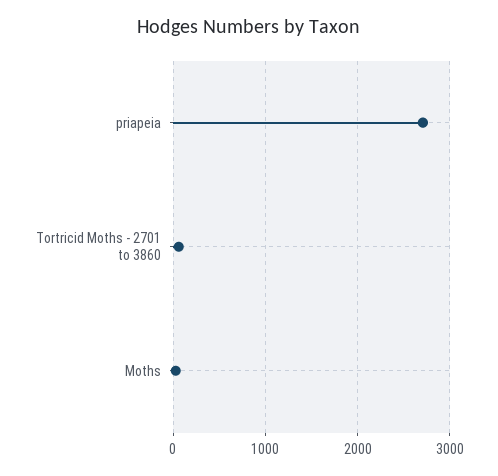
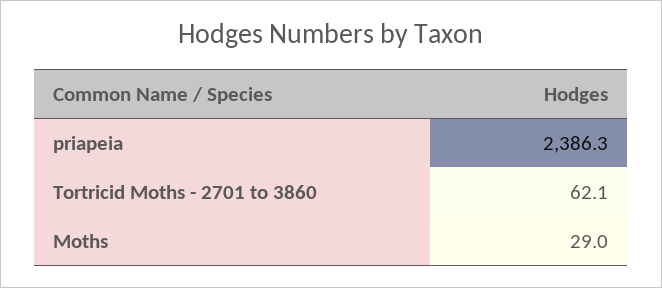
  {
-   "priapeia": 2700,
+   "priapeia": 2386.3,
    "Tortricid Moths - 2701 to 3860": 62.1,
    "Moths": 29
  }

